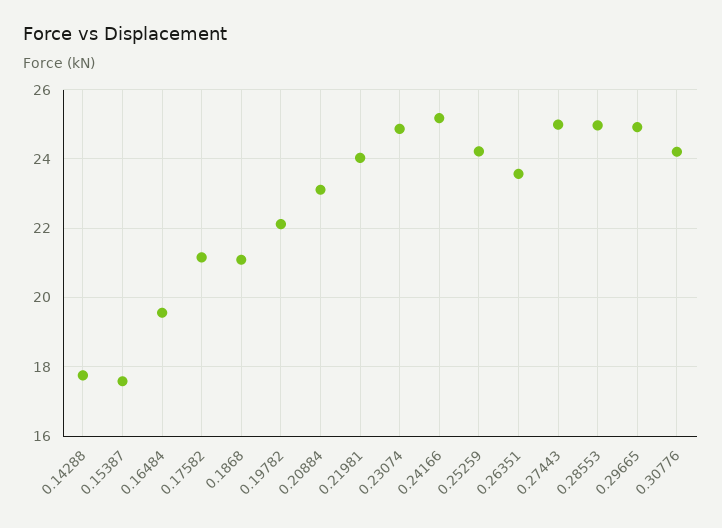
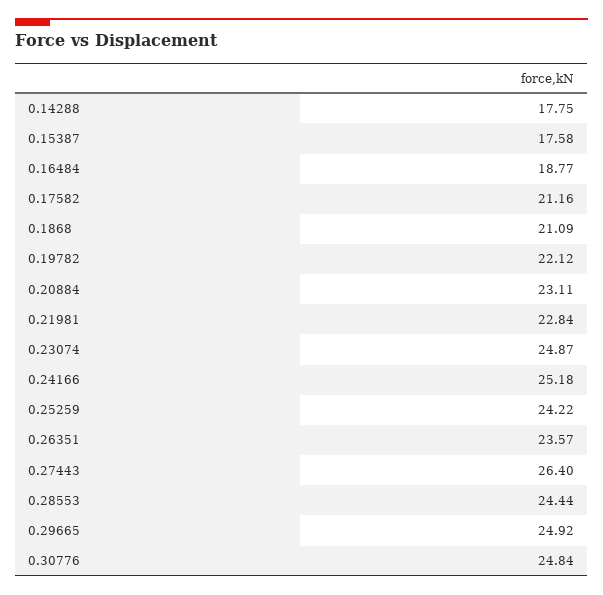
  {
    "0.14288": 17.75,
    "0.15387": 17.58,
-   "0.16484": 19.6,
+   "0.16484": 18.77,
    "0.17582": 21.16,
    "0.1868": 21.09,
    "0.19782": 22.12,
    "0.20884": 23.11,
-   "0.21981": 24,
+   "0.21981": 22.84,
    "0.23074": 24.87,
    "0.24166": 25.18,
    "0.25259": 24.22,
    "0.26351": 23.57,
-   "0.27443": 25,
+   "0.27443": 26.4,
-   "0.28553": 25,
+   "0.28553": 24.44,
    "0.29665": 24.92,
-   "0.30776": 24.2
+   "0.30776": 24.84
  }

